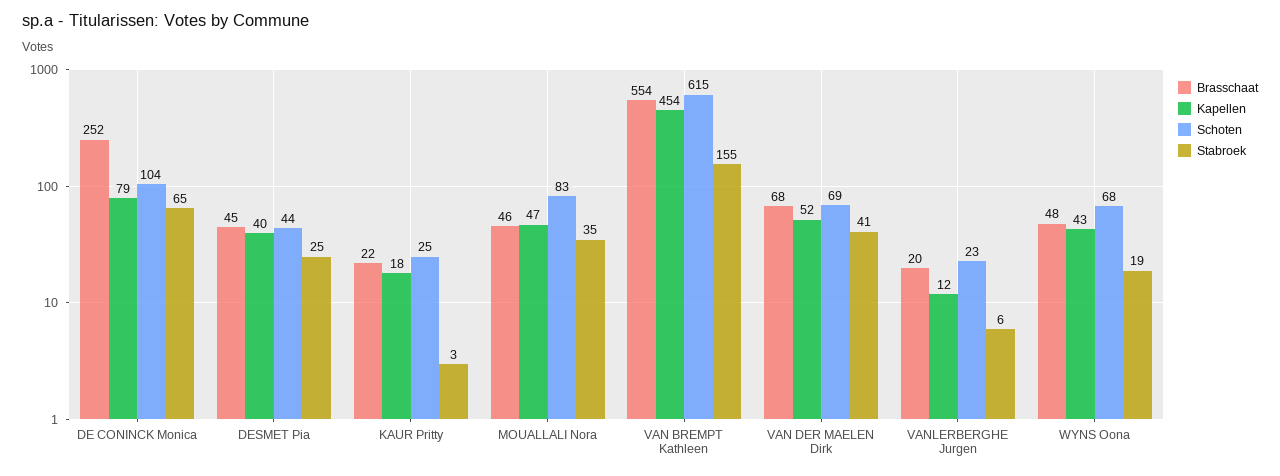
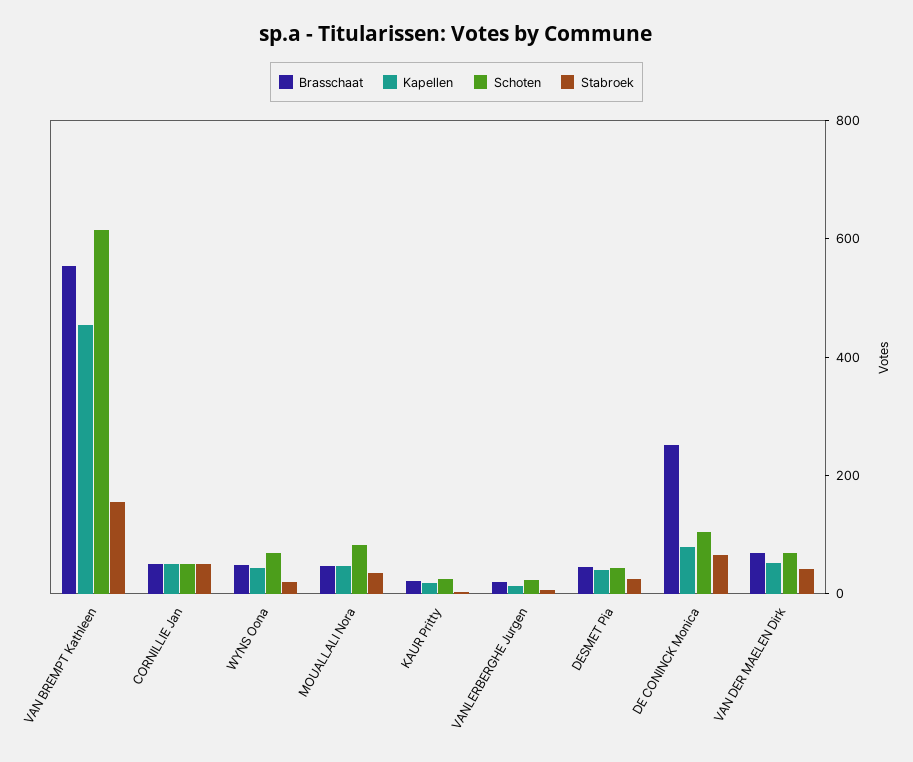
  {
    "Brasschaat": {
      "DE CONINCK Monica": 252,
      "DESMET Pia": 45,
      "KAUR Pritty": 22,
      "MOUALLALI Nora": 46,
      "VAN BREMPT Kathleen": 554,
      "VAN DER MAELEN Dirk": 68,
      "VANLERBERGHE Jurgen": 20,
-     "WYNS Oona": 48
+     "WYNS Oona": 48,
+     "CORNILLIE Jan": 50
    },
    "Kapellen": {
      "DE CONINCK Monica": 79,
      "DESMET Pia": 40,
      "KAUR Pritty": 18,
      "MOUALLALI Nora": 47,
      "VAN BREMPT Kathleen": 454,
      "VAN DER MAELEN Dirk": 52,
      "VANLERBERGHE Jurgen": 12,
-     "WYNS Oona": 43
+     "WYNS Oona": 43,
+     "CORNILLIE Jan": 50
    },
    "Schoten": {
      "DE CONINCK Monica": 104,
      "DESMET Pia": 44,
      "KAUR Pritty": 25,
      "MOUALLALI Nora": 83,
      "VAN BREMPT Kathleen": 615,
      "VAN DER MAELEN Dirk": 69,
      "VANLERBERGHE Jurgen": 23,
-     "WYNS Oona": 68
+     "WYNS Oona": 68,
+     "CORNILLIE Jan": 50
    },
    "Stabroek": {
      "DE CONINCK Monica": 65,
      "DESMET Pia": 25,
      "KAUR Pritty": 3,
      "MOUALLALI Nora": 35,
      "VAN BREMPT Kathleen": 155,
      "VAN DER MAELEN Dirk": 41,
      "VANLERBERGHE Jurgen": 6,
-     "WYNS Oona": 19
+     "WYNS Oona": 19,
+     "CORNILLIE Jan": 50
    }
  }

